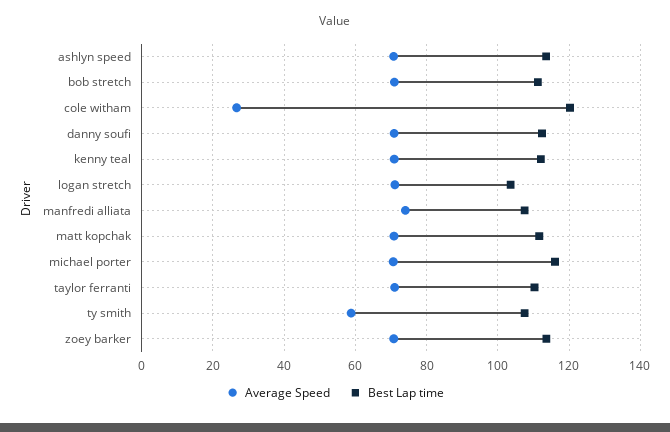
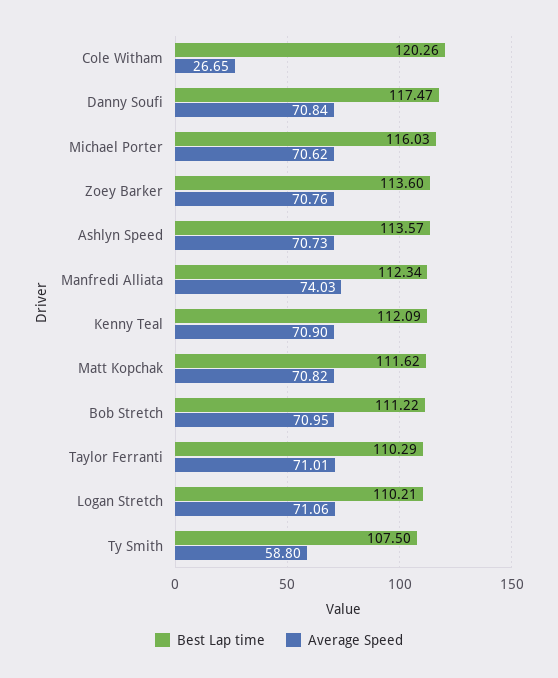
  {
    "Average Speed": {
      "ashlyn speed": 70.73,
      "bob stretch": 70.95,
      "cole witham": 26.65,
      "danny soufi": 70.84,
      "kenny teal": 70.9,
      "logan stretch": 71.06,
      "manfredi alliata": 74.03,
      "matt kopchak": 70.82,
      "michael porter": 70.62,
      "taylor ferranti": 71.01,
      "ty smith": 58.8,
      "zoey barker": 70.76
    },
    "Best Lap time": {
      "ashlyn speed": 113.57,
      "bob stretch": 111.22,
      "cole witham": 120.26,
-     "danny soufi": 112,
+     "danny soufi": 117.47,
      "kenny teal": 112.09,
-     "logan stretch": 104,
+     "logan stretch": 110.21,
-     "manfredi alliata": 108,
+     "manfredi alliata": 112.34,
      "matt kopchak": 111.62,
      "michael porter": 116.03,
      "taylor ferranti": 110.29,
      "ty smith": 107.5,
      "zoey barker": 113.6
    }
  }

